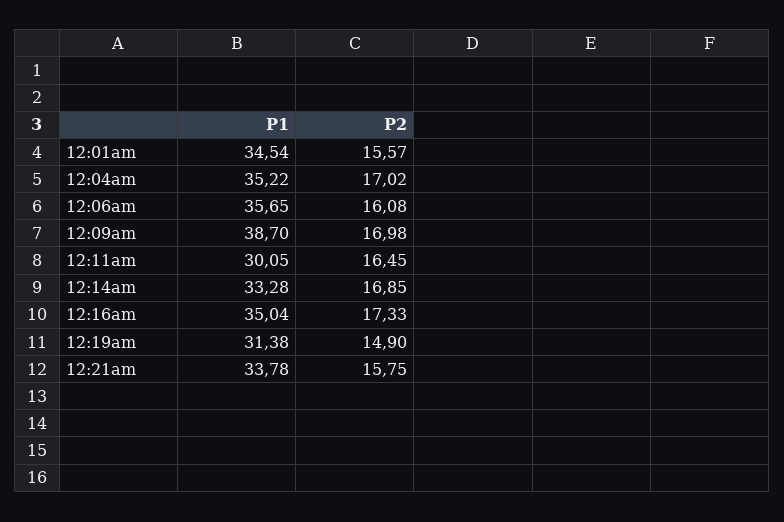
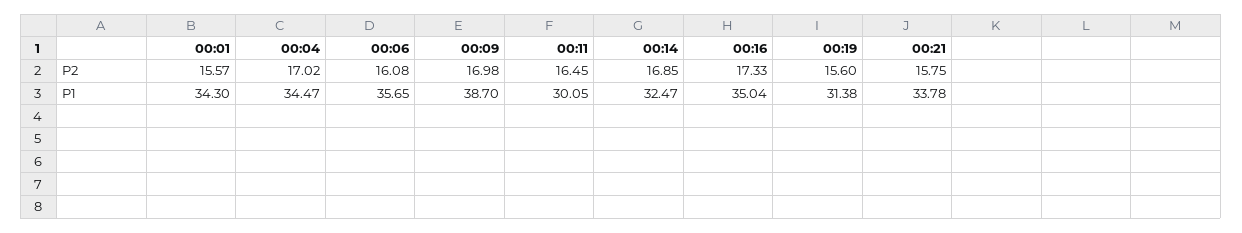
  {
    "P1": {
-     "12:01am": 34.54,
+     "12:01am": 34.3,
-     "12:04am": 35.22,
+     "12:04am": 34.47,
      "12:06am": 35.65,
      "12:09am": 38.7,
      "12:11am": 30.05,
-     "12:14am": 33.28,
+     "12:14am": 32.47,
      "12:16am": 35.04,
      "12:19am": 31.38,
      "12:21am": 33.78
    },
    "P2": {
      "12:01am": 15.57,
      "12:04am": 17.02,
      "12:06am": 16.08,
      "12:09am": 16.98,
      "12:11am": 16.45,
      "12:14am": 16.85,
      "12:16am": 17.33,
-     "12:19am": 14.9,
+     "12:19am": 15.6,
      "12:21am": 15.75
    }
  }

